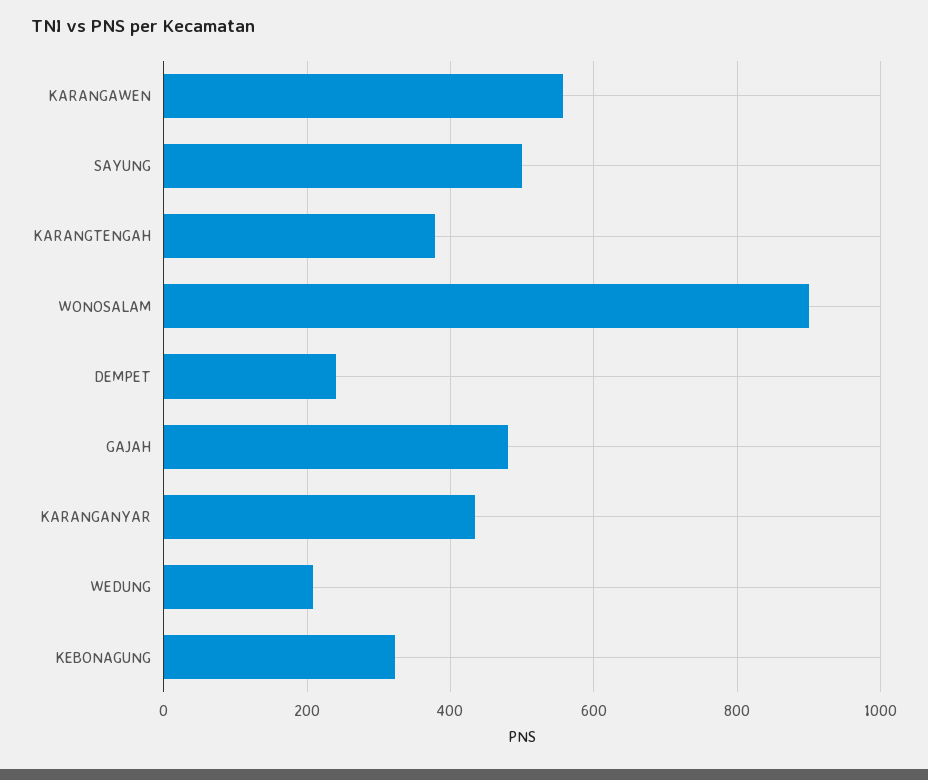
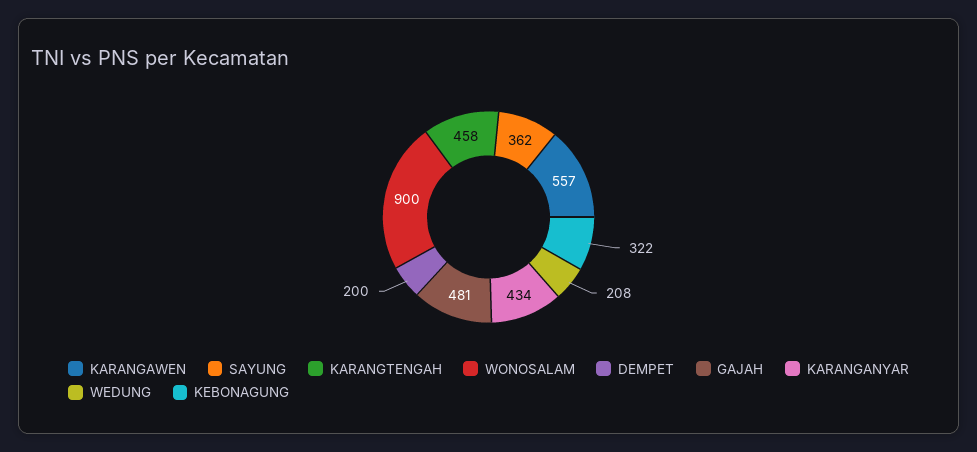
  {
    "KARANGAWEN": 557,
-   "SAYUNG": 500,
+   "SAYUNG": 362,
-   "KARANGTENGAH": 380,
+   "KARANGTENGAH": 458,
    "WONOSALAM": 900,
-   "DEMPET": 240,
+   "DEMPET": 200,
    "GAJAH": 481,
    "KARANGANYAR": 434,
    "WEDUNG": 208,
    "KEBONAGUNG": 322
  }

